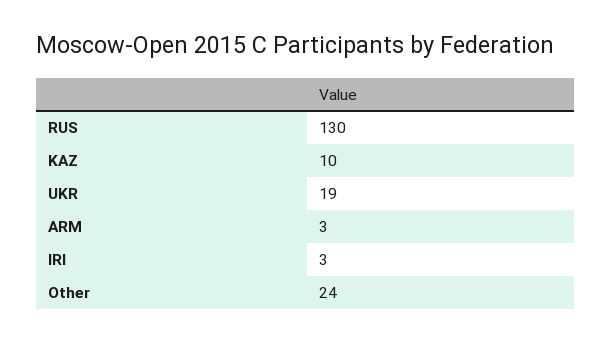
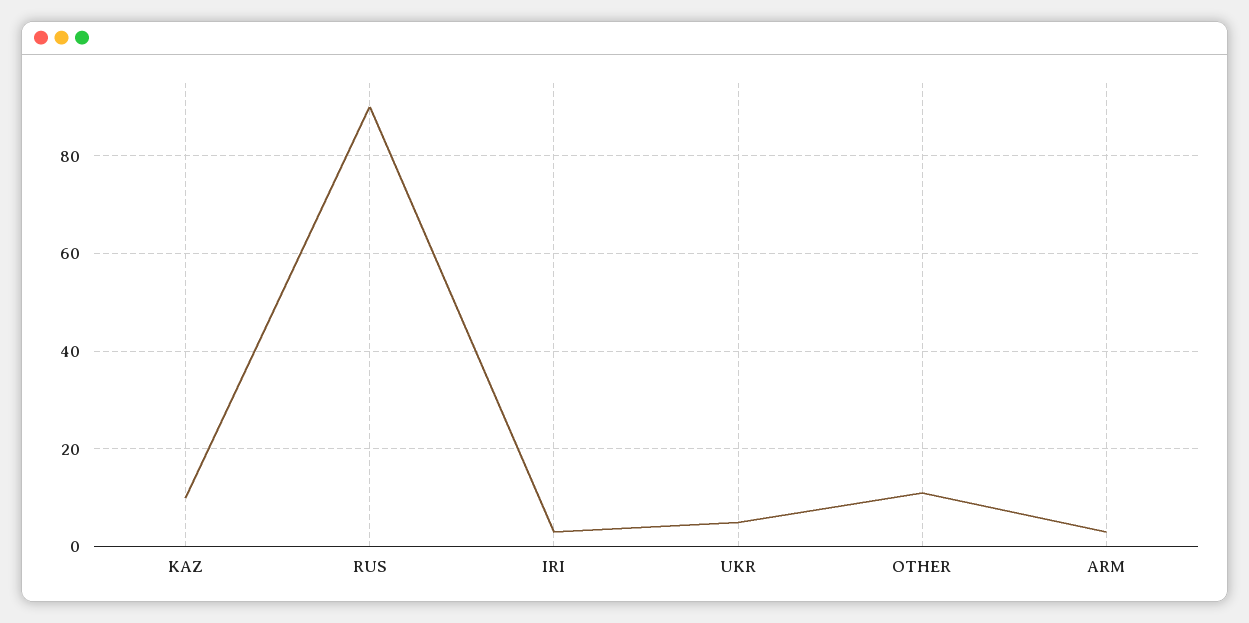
  {
-   "RUS": 130,
+   "RUS": 90,
    "KAZ": 10,
-   "UKR": 19,
+   "UKR": 5,
    "ARM": 3,
    "IRI": 3,
-   "Other": 24
+   "Other": 10
  }

